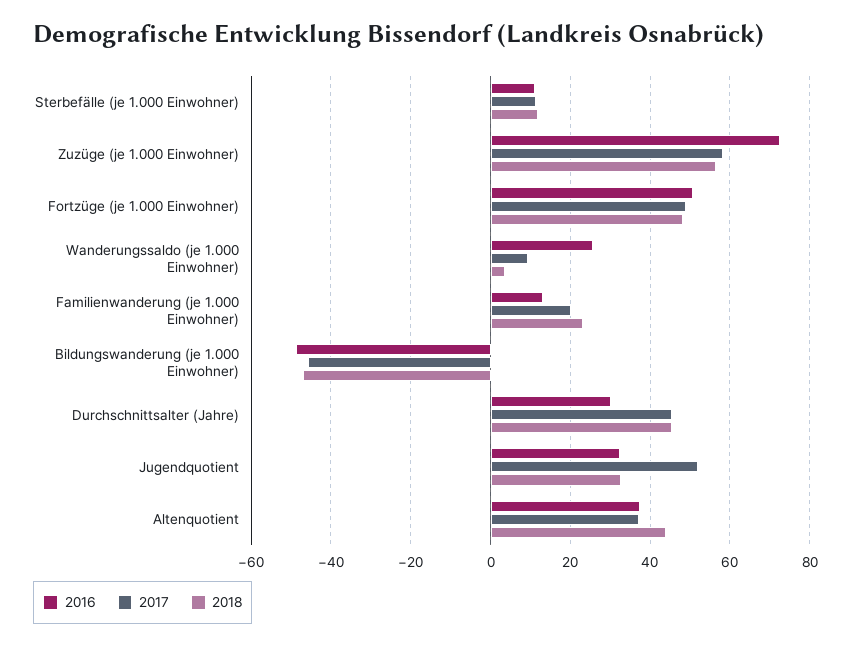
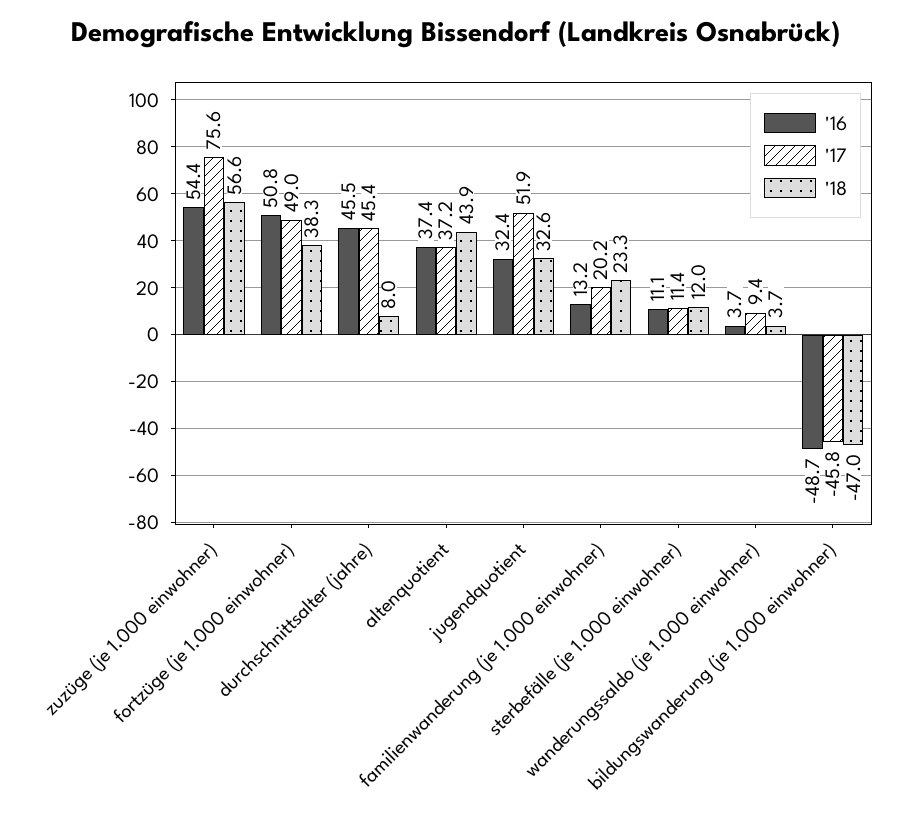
  {
    "2016": {
      "Sterbefälle (je 1.000 Einwohner)": 11.1,
-     "Zuzüge (je 1.000 Einwohner)": 72,
+     "Zuzüge (je 1.000 Einwohner)": 54.4,
      "Fortzüge (je 1.000 Einwohner)": 50.8,
-     "Wanderungssaldo (je 1.000 Einwohner)": 26,
+     "Wanderungssaldo (je 1.000 Einwohner)": 3.7,
      "Familienwanderung (je 1.000 Einwohner)": 13.2,
      "Bildungswanderung (je 1.000 Einwohner)": -48.7,
-     "Durchschnittsalter (Jahre)": 30,
+     "Durchschnittsalter (Jahre)": 45.5,
      "Jugendquotient": 32.4,
      "Altenquotient": 37.4
    },
    "2017": {
      "Sterbefälle (je 1.000 Einwohner)": 11.4,
-     "Zuzüge (je 1.000 Einwohner)": 58,
+     "Zuzüge (je 1.000 Einwohner)": 75.6,
      "Fortzüge (je 1.000 Einwohner)": 49,
      "Wanderungssaldo (je 1.000 Einwohner)": 9.4,
      "Familienwanderung (je 1.000 Einwohner)": 20.2,
      "Bildungswanderung (je 1.000 Einwohner)": -45.8,
      "Durchschnittsalter (Jahre)": 45.4,
      "Jugendquotient": 51.9,
      "Altenquotient": 37.2
    },
    "2018": {
      "Sterbefälle (je 1.000 Einwohner)": 12,
      "Zuzüge (je 1.000 Einwohner)": 56.6,
-     "Fortzüge (je 1.000 Einwohner)": 48,
+     "Fortzüge (je 1.000 Einwohner)": 38.3,
      "Wanderungssaldo (je 1.000 Einwohner)": 3.7,
      "Familienwanderung (je 1.000 Einwohner)": 23.3,
      "Bildungswanderung (je 1.000 Einwohner)": -47,
-     "Durchschnittsalter (Jahre)": 46,
+     "Durchschnittsalter (Jahre)": 8,
      "Jugendquotient": 32.6,
      "Altenquotient": 43.9
    }
  }

